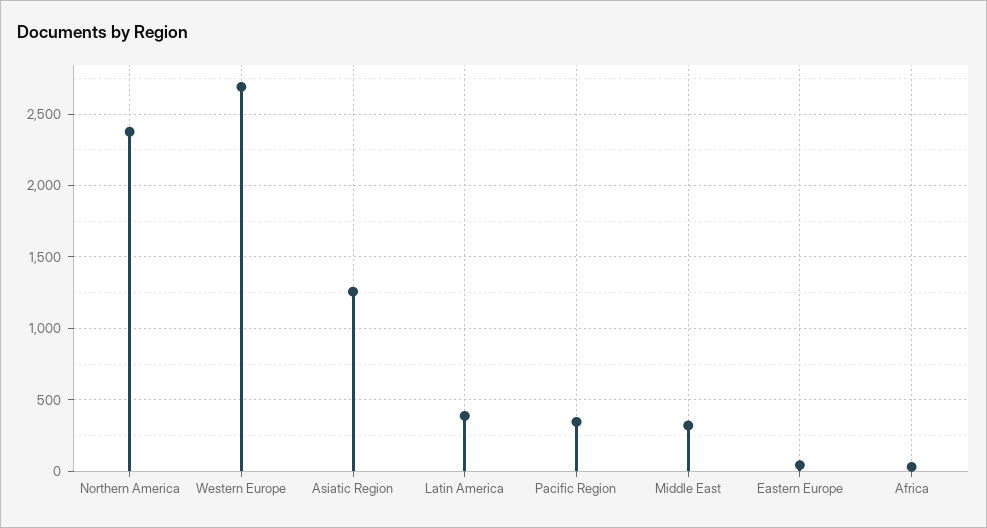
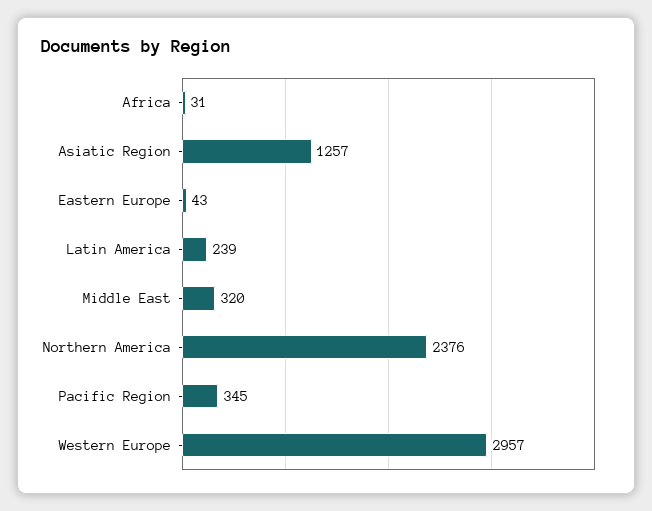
  {
    "Northern America": 2376,
-   "Western Europe": 2700,
+   "Western Europe": 2957,
    "Asiatic Region": 1257,
-   "Latin America": 400,
+   "Latin America": 239,
    "Pacific Region": 345,
    "Middle East": 320,
    "Eastern Europe": 43,
    "Africa": 31
  }

